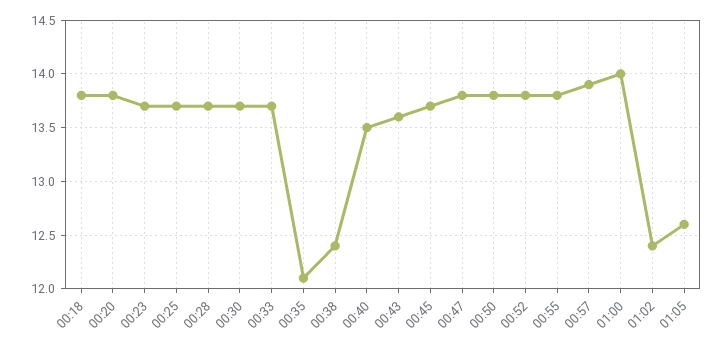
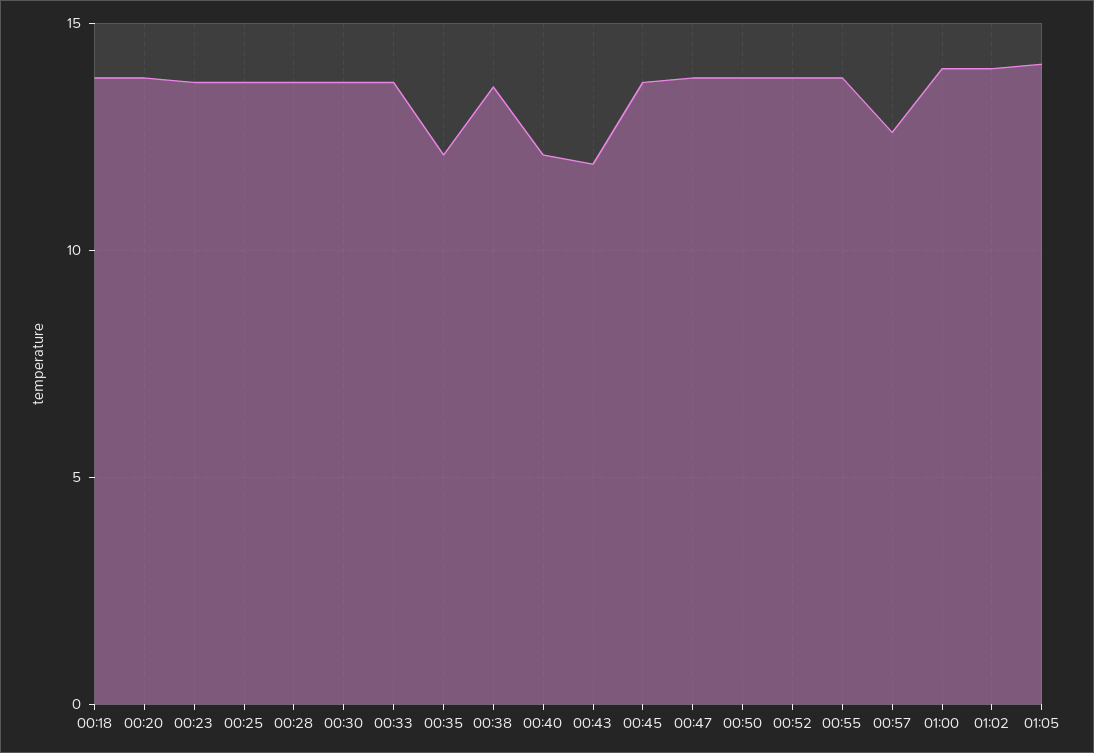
  {
    "00:18": 13.8,
    "00:20": 13.8,
    "00:23": 13.7,
    "00:25": 13.7,
    "00:28": 13.7,
    "00:30": 13.7,
    "00:33": 13.7,
    "00:35": 12.1,
-   "00:38": 12.4,
+   "00:38": 13.5,
-   "00:40": 13.5,
+   "00:40": 12,
-   "00:43": 13.6,
+   "00:43": 12,
    "00:45": 13.7,
    "00:47": 13.8,
    "00:50": 13.8,
    "00:52": 13.8,
    "00:55": 13.8,
-   "00:57": 13.9,
+   "00:57": 12.5,
    "01:00": 14,
-   "01:02": 12.4,
+   "01:02": 14,
-   "01:05": 12.6
+   "01:05": 14
  }

